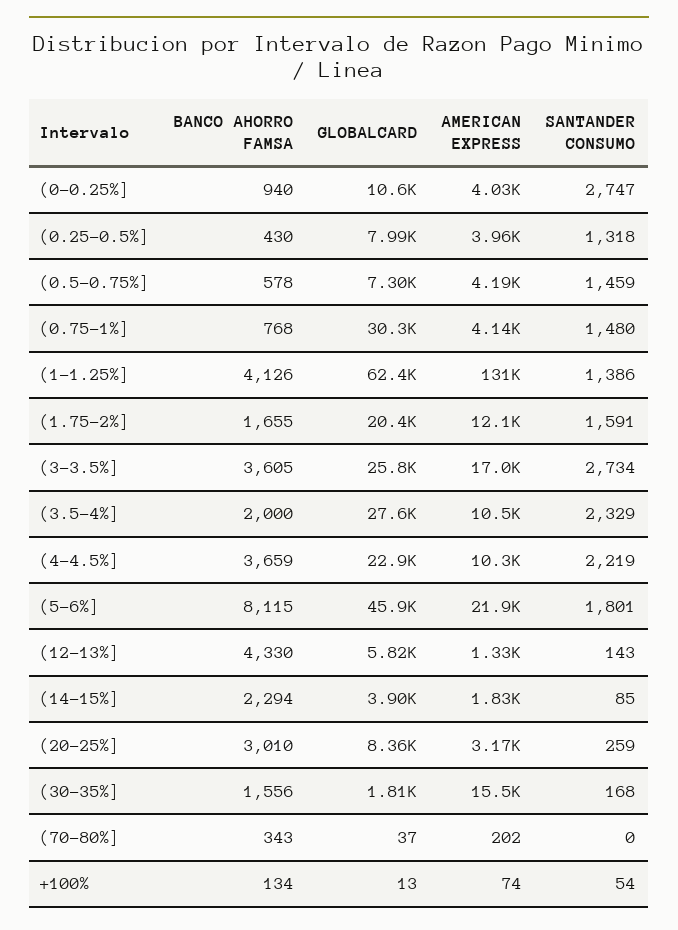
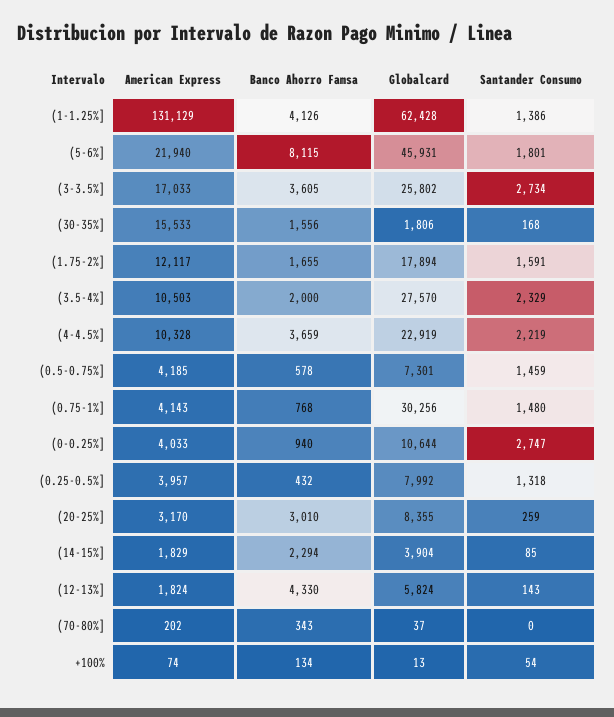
  {
    "BANCO AHORRO FAMSA": {
      "(0-0.25%]": 940,
-     "(0.25-0.5%]": 430,
+     "(0.25-0.5%]": 432,
      "(0.5-0.75%]": 578,
      "(0.75-1%]": 768,
      "(1-1.25%]": 4126,
      "(1.75-2%]": 1655,
      "(3-3.5%]": 3605,
      "(3.5-4%]": 2000,
      "(4-4.5%]": 3659,
      "(5-6%]": 8115,
      "(12-13%]": 4330,
      "(14-15%]": 2294,
      "(20-25%]": 3010,
      "(30-35%]": 1556,
      "(70-80%]": 343,
      "+100%": 134
    },
    "GLOBALCARD": {
      "(0-0.25%]": 10644,
      "(0.25-0.5%]": 7992,
      "(0.5-0.75%]": 7301,
      "(0.75-1%]": 30256,
      "(1-1.25%]": 62428,
-     "(1.75-2%]": 20400,
+     "(1.75-2%]": 17894,
      "(3-3.5%]": 25802,
      "(3.5-4%]": 27570,
      "(4-4.5%]": 22919,
      "(5-6%]": 45931,
      "(12-13%]": 5824,
      "(14-15%]": 3904,
      "(20-25%]": 8355,
      "(30-35%]": 1806,
      "(70-80%]": 37,
      "+100%": 13
    },
    "AMERICAN EXPRESS": {
      "(0-0.25%]": 4033,
      "(0.25-0.5%]": 3957,
      "(0.5-0.75%]": 4185,
      "(0.75-1%]": 4143,
      "(1-1.25%]": 131129,
      "(1.75-2%]": 12117,
      "(3-3.5%]": 17033,
      "(3.5-4%]": 10503,
      "(4-4.5%]": 10328,
      "(5-6%]": 21940,
-     "(12-13%]": 1330,
+     "(12-13%]": 1824,
      "(14-15%]": 1829,
      "(20-25%]": 3170,
      "(30-35%]": 15533,
      "(70-80%]": 202,
      "+100%": 74
    },
    "SANTANDER CONSUMO": {
      "(0-0.25%]": 2747,
      "(0.25-0.5%]": 1318,
      "(0.5-0.75%]": 1459,
      "(0.75-1%]": 1480,
      "(1-1.25%]": 1386,
      "(1.75-2%]": 1591,
      "(3-3.5%]": 2734,
      "(3.5-4%]": 2329,
      "(4-4.5%]": 2219,
      "(5-6%]": 1801,
      "(12-13%]": 143,
      "(14-15%]": 85,
      "(20-25%]": 259,
      "(30-35%]": 168,
      "(70-80%]": 0,
      "+100%": 54
    }
  }

